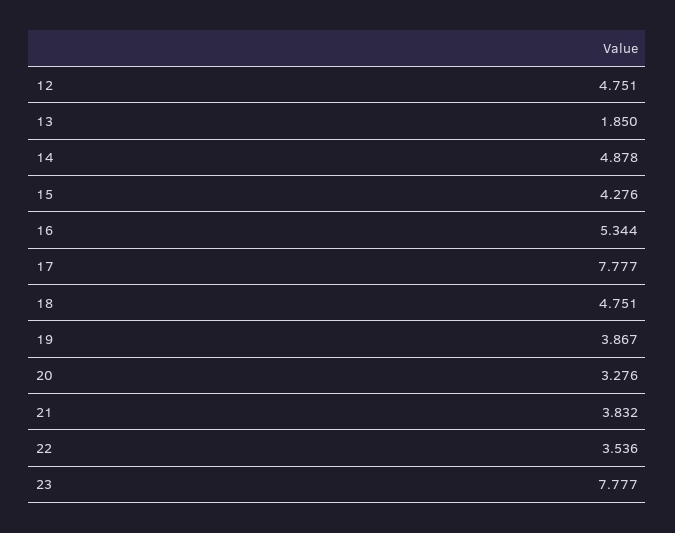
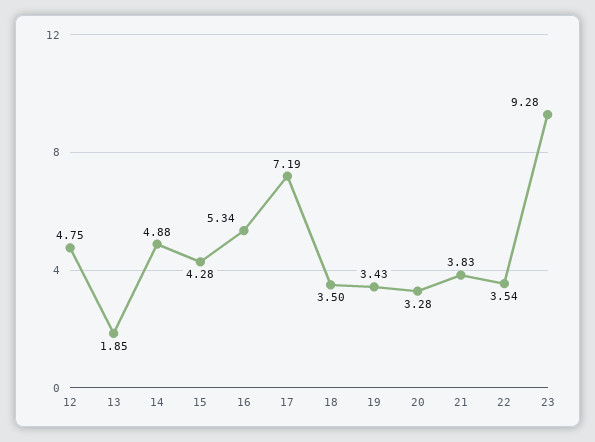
  {
    "12": 4.751,
    "13": 1.85,
    "14": 4.878,
    "15": 4.276,
    "16": 5.344,
-   "17": 7.777,
+   "17": 7.19,
-   "18": 4.751,
+   "18": 3.5,
-   "19": 3.867,
+   "19": 3.43,
    "20": 3.276,
    "21": 3.832,
    "22": 3.536,
-   "23": 7.777
+   "23": 9.28
  }

